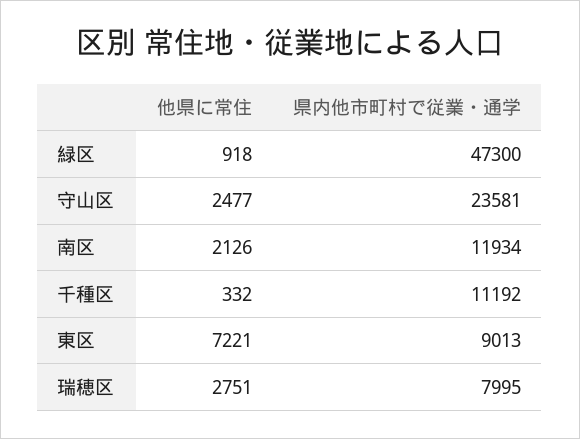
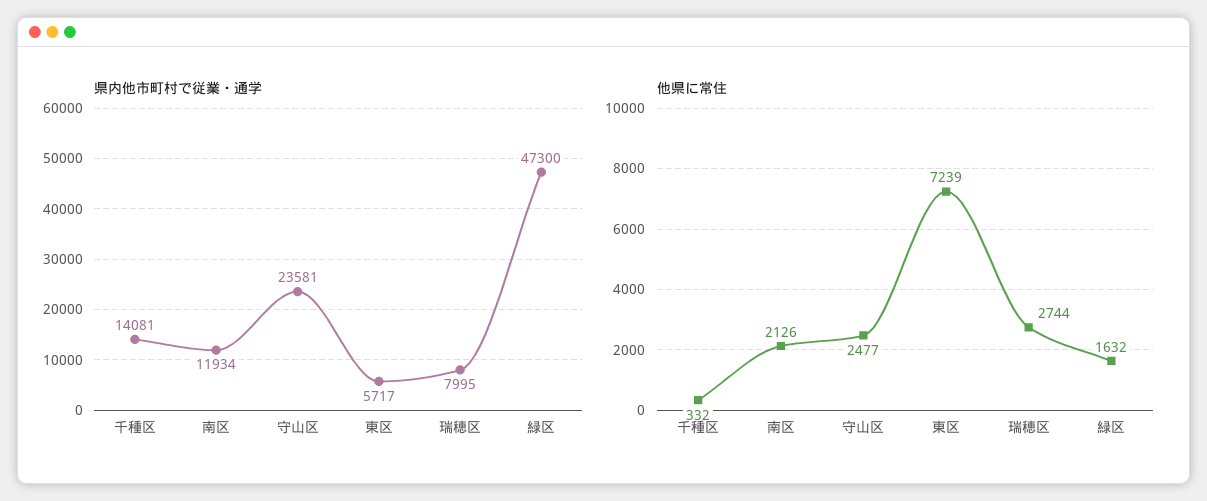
  {
    "他県に常住": {
-     "緑区": 918,
+     "緑区": 1632,
      "守山区": 2477,
      "南区": 2126,
      "千種区": 332,
-     "東区": 7221,
+     "東区": 7239,
-     "瑞穂区": 2751
+     "瑞穂区": 2744
    },
    "県内他市町村で従業・通学": {
      "緑区": 47300,
      "守山区": 23581,
      "南区": 11934,
-     "千種区": 11192,
+     "千種区": 14081,
-     "東区": 9013,
+     "東区": 5717,
      "瑞穂区": 7995
    }
  }

